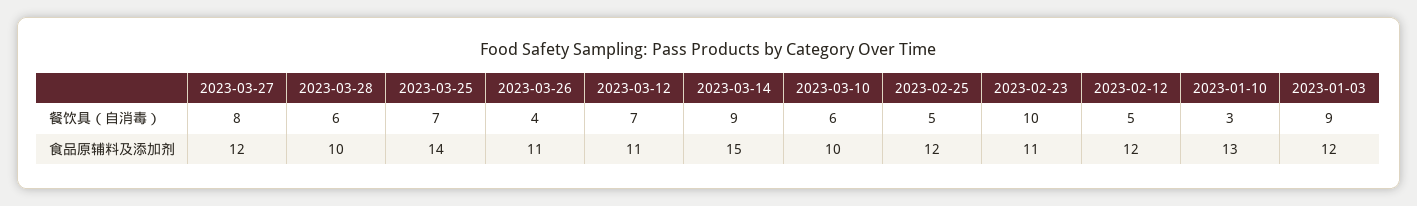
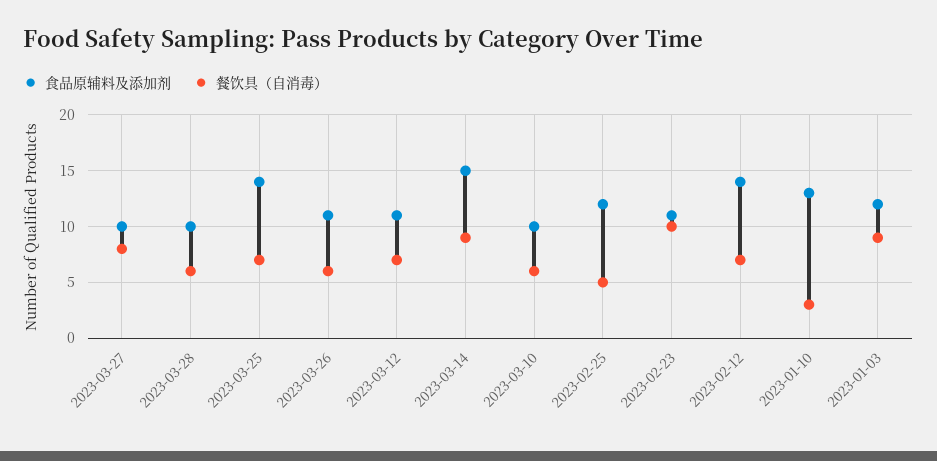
  {
    "餐饮具（自消毒）": {
      "2023-03-27": 8,
      "2023-03-28": 6,
      "2023-03-25": 7,
-     "2023-03-26": 4,
+     "2023-03-26": 6,
      "2023-03-12": 7,
      "2023-03-14": 9,
      "2023-03-10": 6,
      "2023-02-25": 5,
      "2023-02-23": 10,
-     "2023-02-12": 5,
+     "2023-02-12": 7,
      "2023-01-10": 3,
      "2023-01-03": 9
    },
    "食品原辅料及添加剂": {
-     "2023-03-27": 12,
+     "2023-03-27": 10,
      "2023-03-28": 10,
      "2023-03-25": 14,
      "2023-03-26": 11,
      "2023-03-12": 11,
      "2023-03-14": 15,
      "2023-03-10": 10,
      "2023-02-25": 12,
      "2023-02-23": 11,
-     "2023-02-12": 12,
+     "2023-02-12": 14,
      "2023-01-10": 13,
      "2023-01-03": 12
    }
  }

